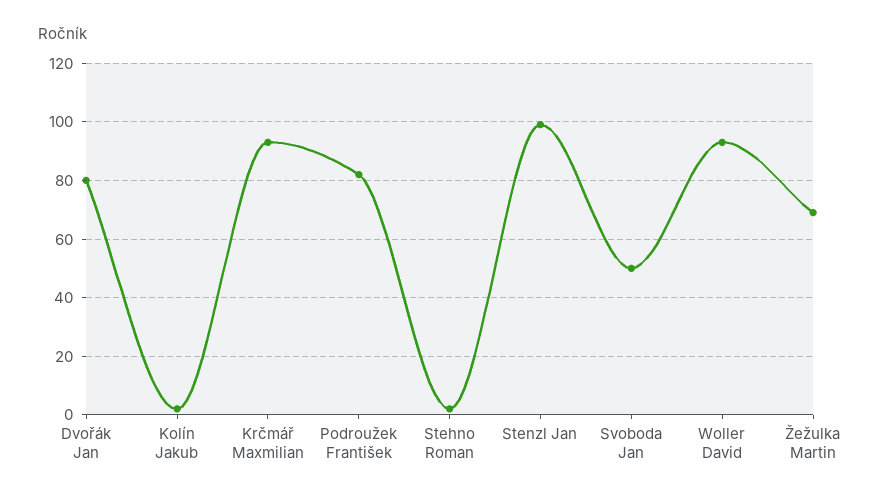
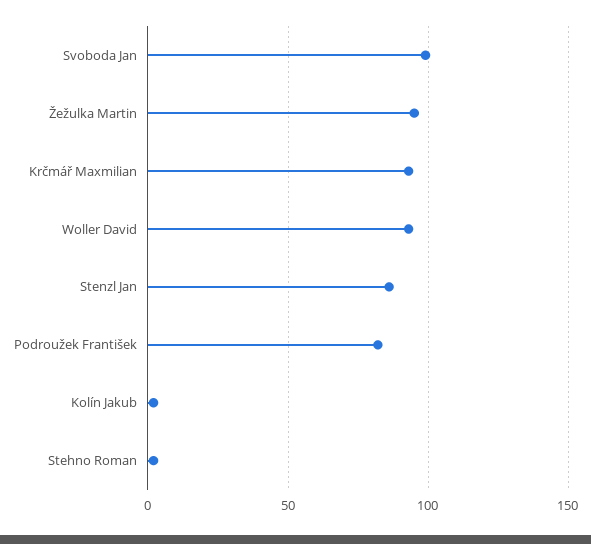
  {
-   "Dvořák Jan": 80,
    "Kolín Jakub": 0,
    "Krčmář Maxmilian": 95,
    "Podroužek František": 80,
    "Stehno Roman": 0,
-   "Stenzl Jan": 100,
+   "Stenzl Jan": 85,
-   "Svoboda Jan": 50,
+   "Svoboda Jan": 100,
    "Woller David": 95,
-   "Žežulka Martin": 70
+   "Žežulka Martin": 95
  }

